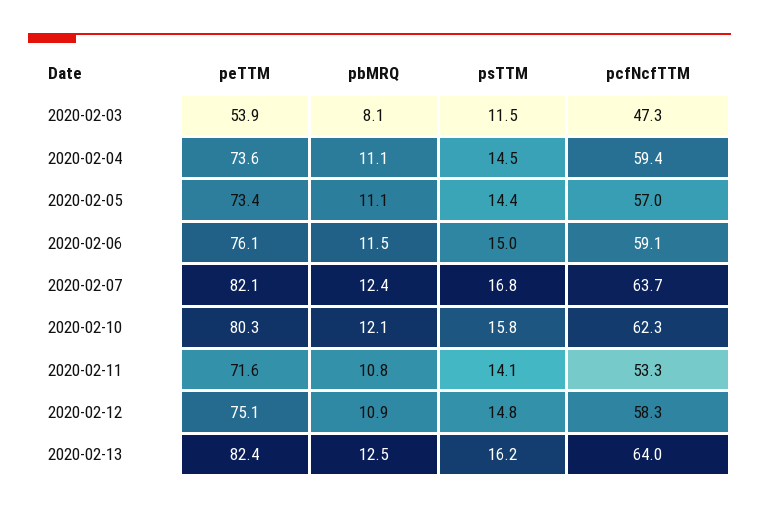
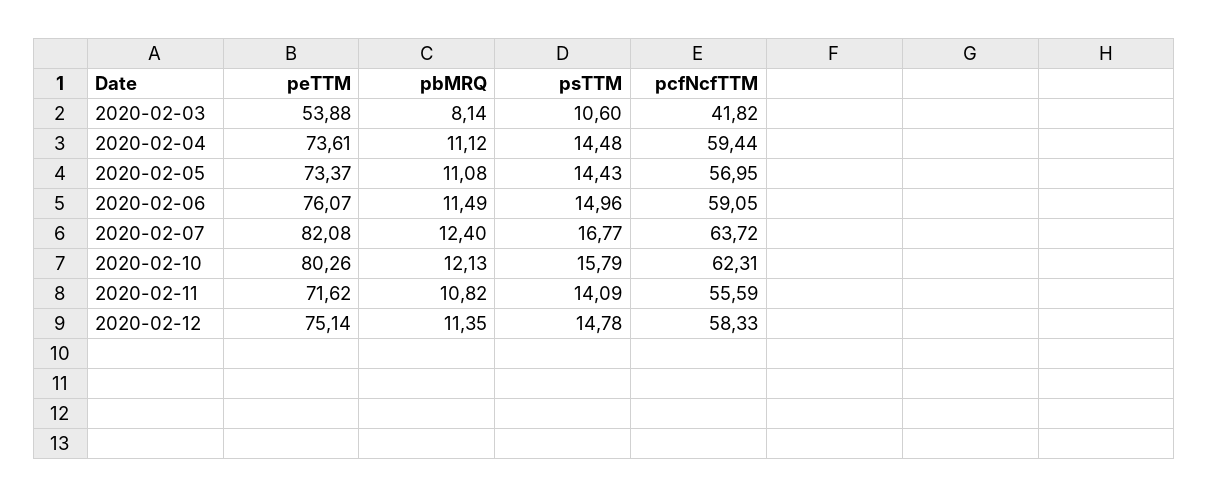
  {
    "peTTM": {
      "2020-02-03": 53.88,
      "2020-02-04": 73.61,
      "2020-02-05": 73.37,
      "2020-02-06": 76.07,
      "2020-02-07": 82.08,
      "2020-02-10": 80.26,
      "2020-02-11": 71.62,
-     "2020-02-12": 75.14,
+     "2020-02-12": 75.14
-     "2020-02-13": 82.4
    },
    "pbMRQ": {
      "2020-02-03": 8.14,
      "2020-02-04": 11.12,
      "2020-02-05": 11.08,
      "2020-02-06": 11.49,
      "2020-02-07": 12.4,
      "2020-02-10": 12.13,
      "2020-02-11": 10.82,
-     "2020-02-12": 10.9,
+     "2020-02-12": 11.35
-     "2020-02-13": 12.5
    },
    "psTTM": {
-     "2020-02-03": 11.5,
+     "2020-02-03": 10.6,
      "2020-02-04": 14.48,
      "2020-02-05": 14.43,
      "2020-02-06": 14.96,
      "2020-02-07": 16.77,
      "2020-02-10": 15.79,
      "2020-02-11": 14.09,
-     "2020-02-12": 14.78,
+     "2020-02-12": 14.78
-     "2020-02-13": 16.2
    },
    "pcfNcfTTM": {
-     "2020-02-03": 47.3,
+     "2020-02-03": 41.82,
      "2020-02-04": 59.44,
      "2020-02-05": 56.95,
      "2020-02-06": 59.05,
      "2020-02-07": 63.72,
      "2020-02-10": 62.31,
-     "2020-02-11": 53.3,
+     "2020-02-11": 55.59,
-     "2020-02-12": 58.33,
+     "2020-02-12": 58.33
-     "2020-02-13": 64
    }
  }

